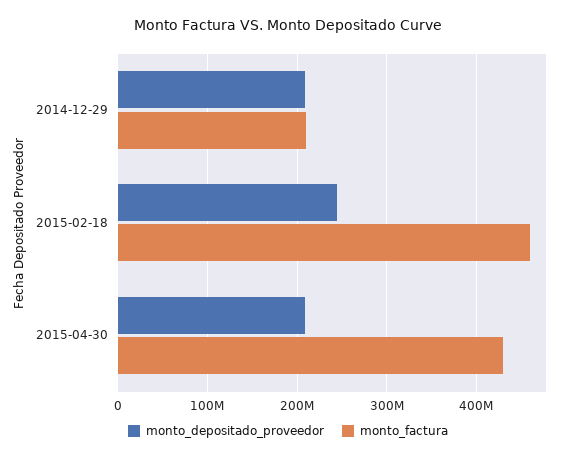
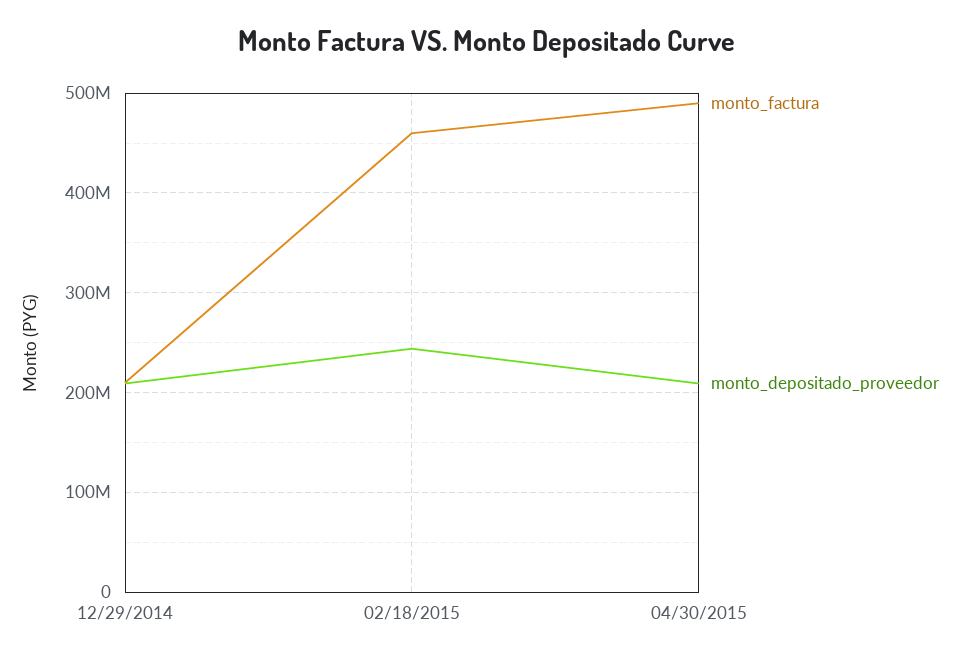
  {
    "monto_depositado_proveedor": {
      "2014-12-29": 210000000,
      "2015-02-18": 240000000,
      "2015-04-30": 210000000
    },
    "monto_factura": {
      "2014-12-29": 210000000,
      "2015-02-18": 460000000,
-     "2015-04-30": 430000000
+     "2015-04-30": 490000000
    }
  }

